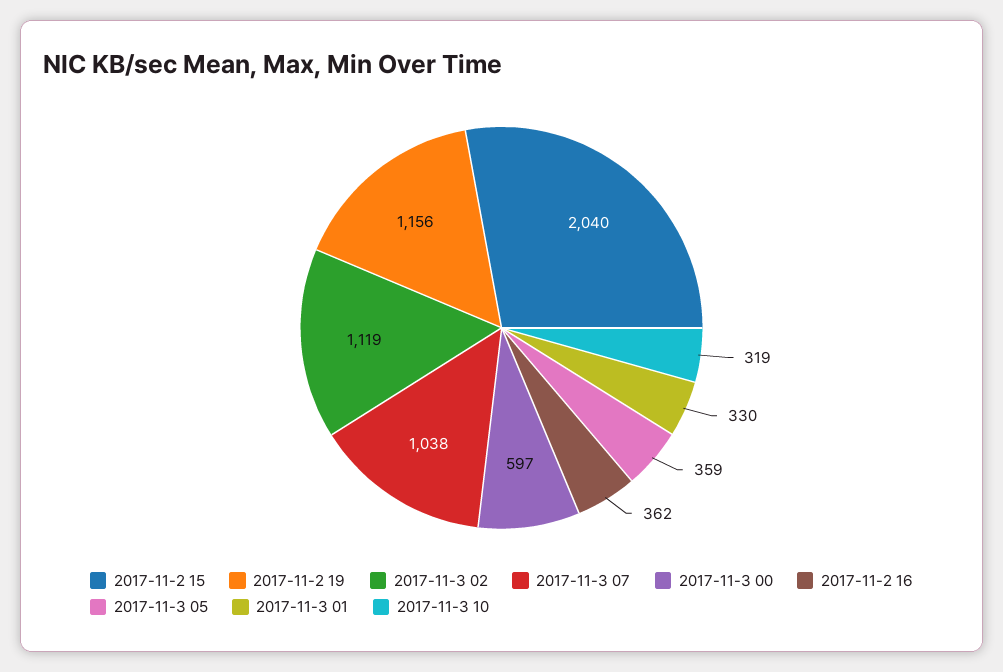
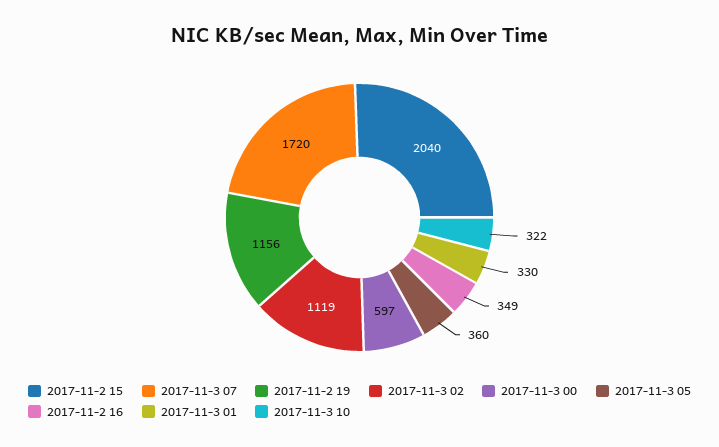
  {
    "2017-11-2 15": 2040,
    "2017-11-2 19": 1156,
    "2017-11-3 02": 1119,
-   "2017-11-3 07": 1038,
+   "2017-11-3 07": 1720,
    "2017-11-3 00": 597,
-   "2017-11-2 16": 362,
+   "2017-11-2 16": 349,
-   "2017-11-3 05": 359,
+   "2017-11-3 05": 360,
    "2017-11-3 01": 330,
-   "2017-11-3 10": 319
+   "2017-11-3 10": 322
  }

